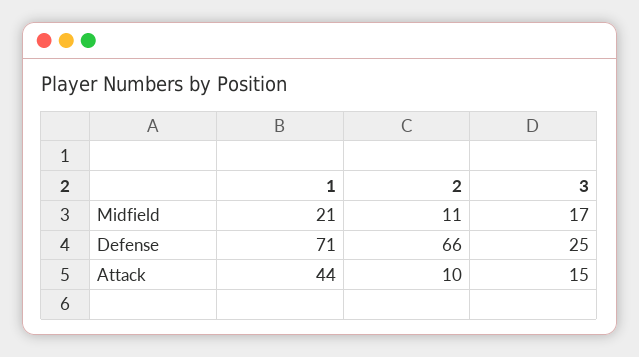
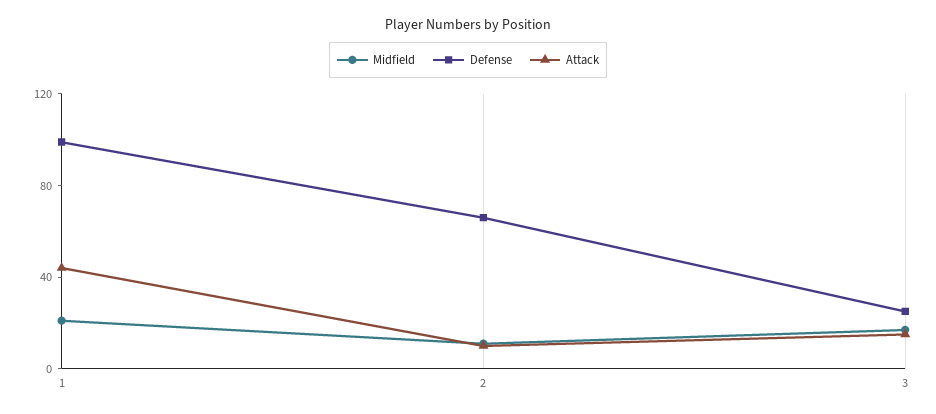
  {
    "Midfield": {
      "1": 21,
      "2": 11,
      "3": 17
    },
    "Defense": {
-     "1": 71,
+     "1": 100,
      "2": 66,
      "3": 25
    },
    "Attack": {
      "1": 44,
      "2": 10,
      "3": 15
    }
  }

